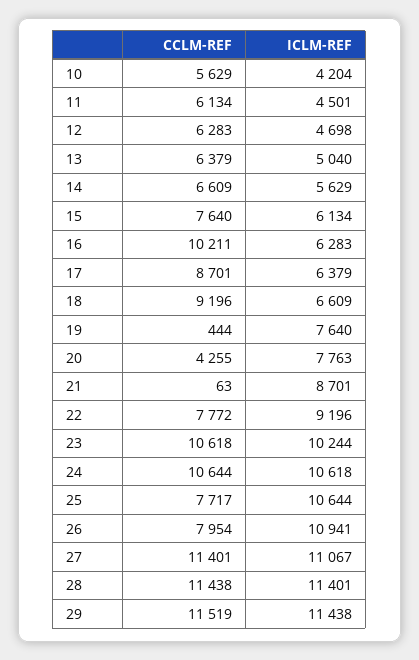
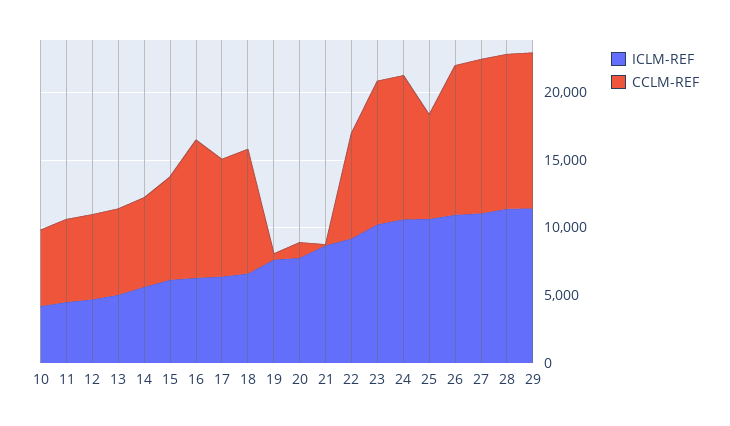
  {
    "CCLM-REF": {
      "10": 5629,
      "11": 6134,
      "12": 6283,
      "13": 6379,
      "14": 6609,
      "15": 7640,
      "16": 10211,
      "17": 8701,
      "18": 9196,
      "19": 444,
-     "20": 4255,
+     "20": 1000,
      "21": 63,
      "22": 7772,
      "23": 10618,
      "24": 10644,
      "25": 7717,
-     "26": 7954,
+     "26": 11000,
      "27": 11401,
      "28": 11438,
      "29": 11519
    },
    "ICLM-REF": {
      "10": 4204,
      "11": 4501,
      "12": 4698,
      "13": 5040,
      "14": 5629,
      "15": 6134,
      "16": 6283,
      "17": 6379,
      "18": 6609,
      "19": 7640,
      "20": 7763,
      "21": 8701,
      "22": 9196,
      "23": 10244,
      "24": 10618,
      "25": 10644,
      "26": 10941,
      "27": 11067,
      "28": 11401,
      "29": 11438
    }
  }

